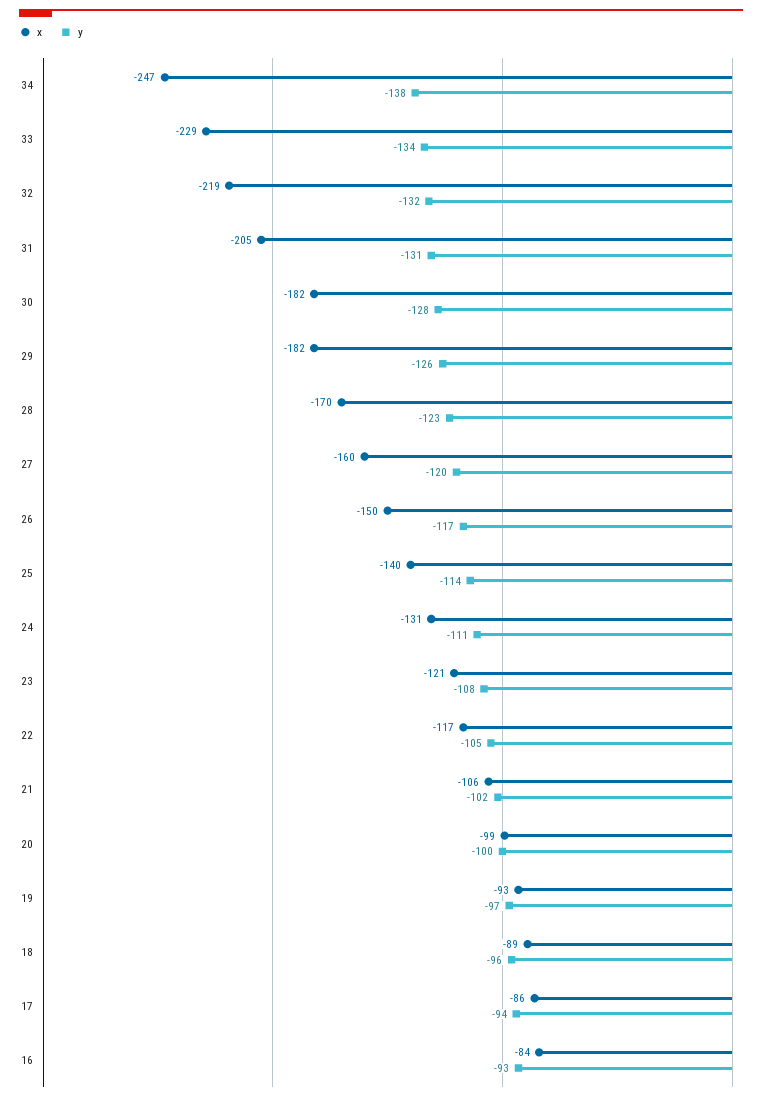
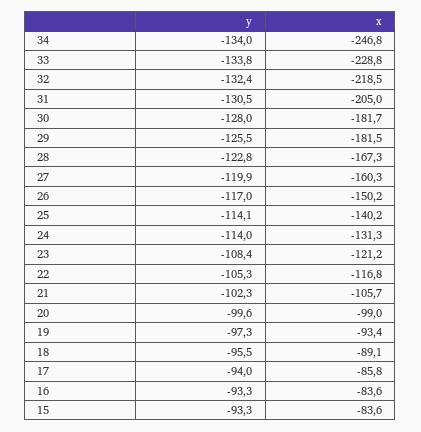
  {
    "x": {
      "34": -246.8,
      "33": -228.8,
      "32": -218.5,
      "31": -205,
      "30": -181.7,
      "29": -181.5,
-     "28": -170,
+     "28": -167.3,
      "27": -160.3,
      "26": -150.2,
      "25": -140.2,
      "24": -131.3,
      "23": -121.2,
      "22": -116.8,
      "21": -105.7,
      "20": -99,
      "19": -93.4,
      "18": -89.1,
      "17": -85.8,
-     "16": -83.6
+     "16": -83.6,
+     "15": -83.6
    },
    "y": {
-     "34": -138,
+     "34": -134,
      "33": -133.8,
      "32": -132.4,
      "31": -130.5,
      "30": -128,
      "29": -125.5,
      "28": -122.8,
      "27": -119.9,
      "26": -117,
      "25": -114.1,
-     "24": -111,
+     "24": -114,
      "23": -108.4,
      "22": -105.3,
      "21": -102.3,
      "20": -99.6,
      "19": -97.3,
      "18": -95.5,
      "17": -94,
-     "16": -93.3
+     "16": -93.3,
+     "15": -93.3
    }
  }

